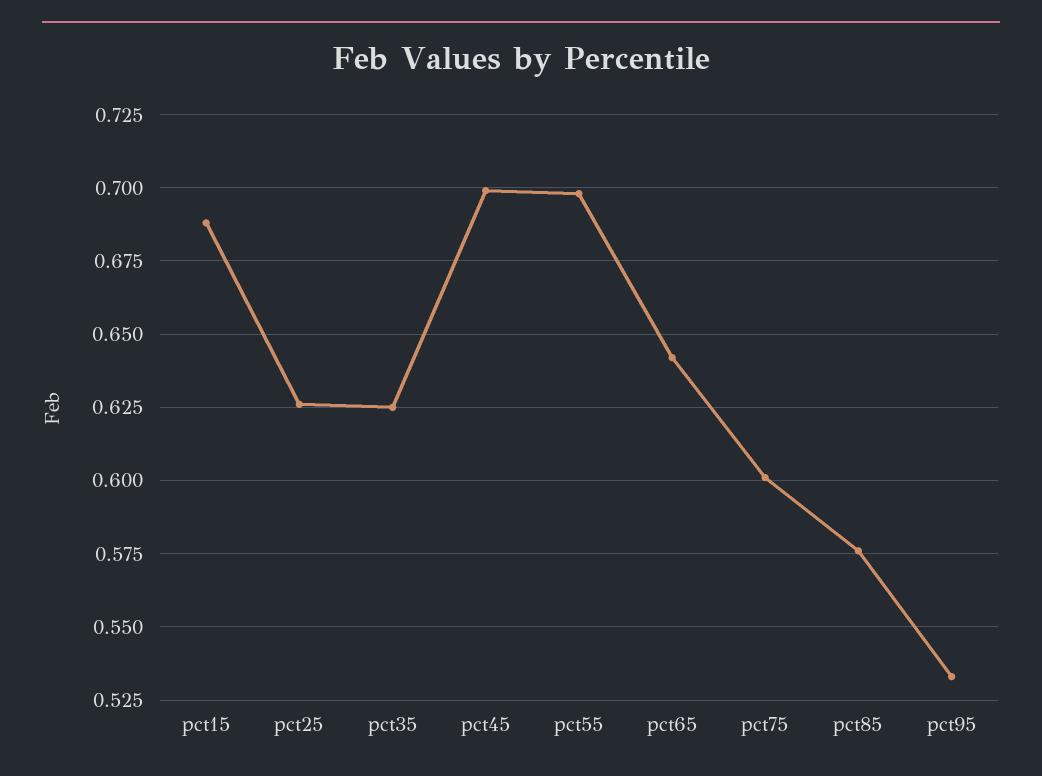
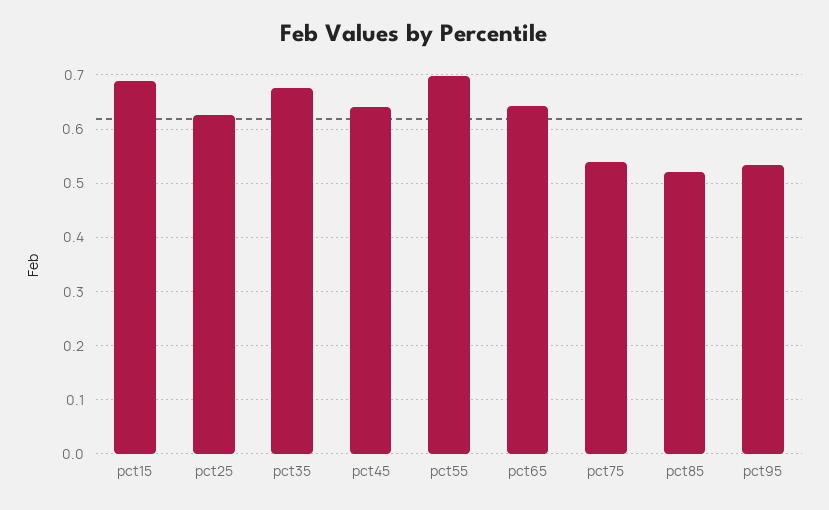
  {
    "pct15": 0.69,
    "pct25": 0.625,
-   "pct35": 0.625,
+   "pct35": 0.68,
-   "pct45": 0.7,
+   "pct45": 0.64,
    "pct55": 0.7,
    "pct65": 0.64,
-   "pct75": 0.6,
+   "pct75": 0.54,
-   "pct85": 0.575,
+   "pct85": 0.52,
    "pct95": 0.535
  }

